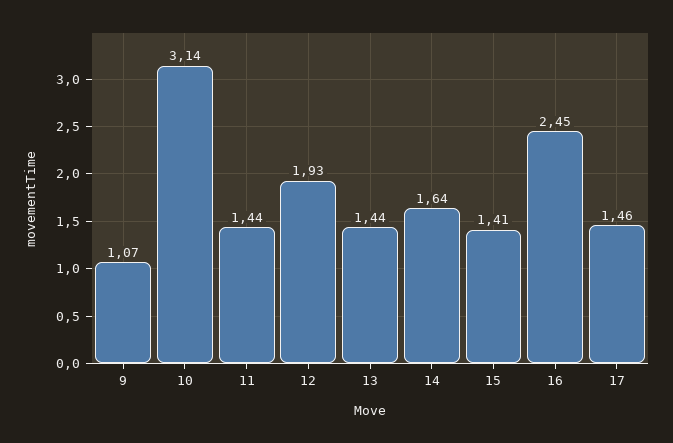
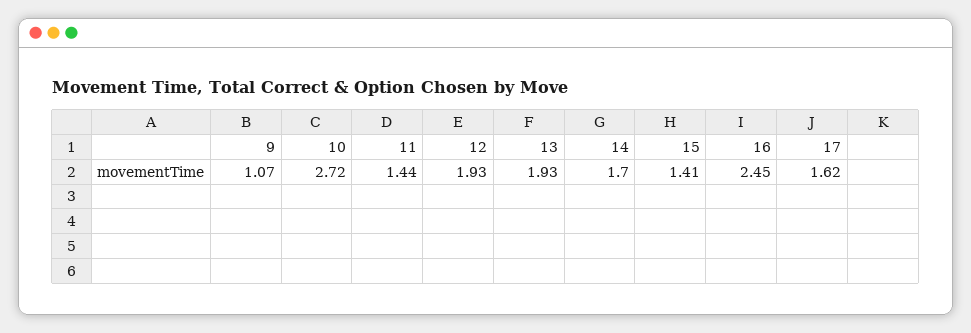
  {
    "9": 1.07,
-   "10": 3.14,
+   "10": 2.72,
    "11": 1.44,
    "12": 1.93,
-   "13": 1.44,
+   "13": 1.93,
-   "14": 1.64,
+   "14": 1.7,
    "15": 1.41,
    "16": 2.45,
-   "17": 1.46
+   "17": 1.62
  }

